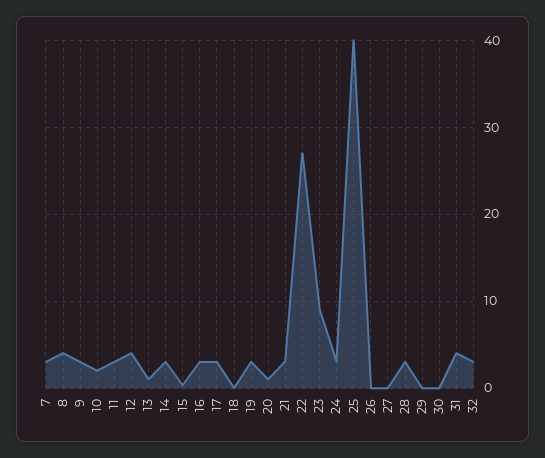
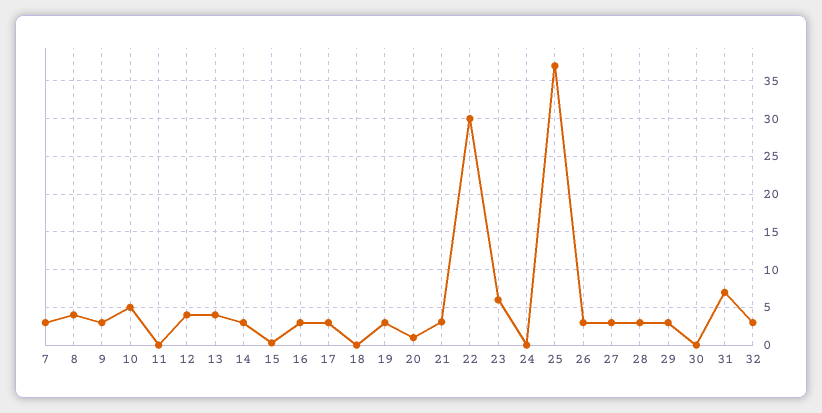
  {
    "7": 3,
    "8": 4,
    "9": 3,
-   "10": 2,
+   "10": 5,
-   "11": 3,
+   "11": 0,
    "12": 4,
-   "13": 1,
+   "13": 4,
    "14": 3,
    "15": 0,
    "16": 3,
    "17": 3,
    "18": 0,
    "19": 3,
    "20": 1,
    "21": 3,
-   "22": 27,
+   "22": 30,
-   "23": 9,
+   "23": 6,
-   "24": 3,
+   "24": 0,
-   "25": 40,
+   "25": 37,
-   "26": 0,
+   "26": 3,
-   "27": 0,
+   "27": 3,
    "28": 3,
-   "29": 0,
+   "29": 3,
    "30": 0,
-   "31": 4,
+   "31": 7,
    "32": 3
  }

